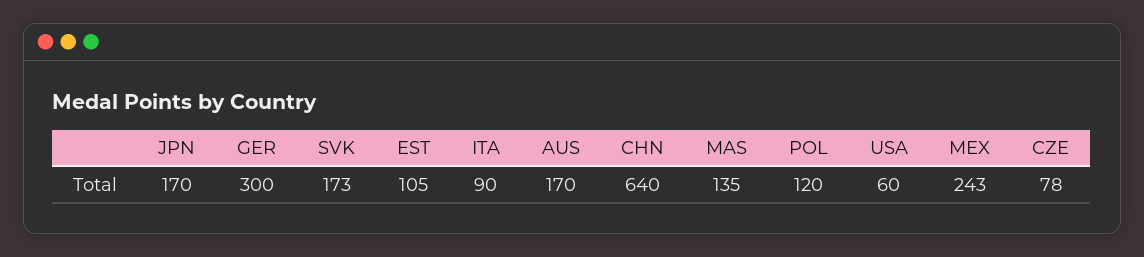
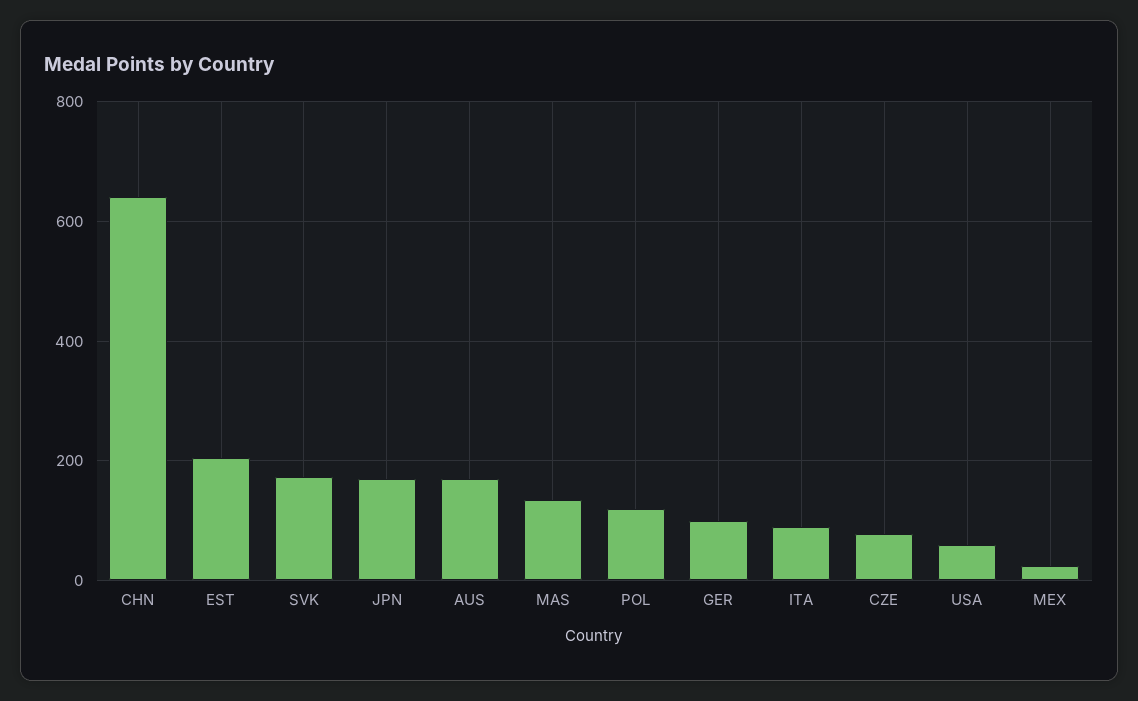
  {
    "JPN": 170,
-   "GER": 300,
+   "GER": 100,
    "SVK": 173,
-   "EST": 105,
+   "EST": 200,
    "ITA": 90,
    "AUS": 170,
    "CHN": 640,
    "MAS": 135,
    "POL": 120,
    "USA": 60,
-   "MEX": 243,
+   "MEX": 20,
    "CZE": 78
  }

